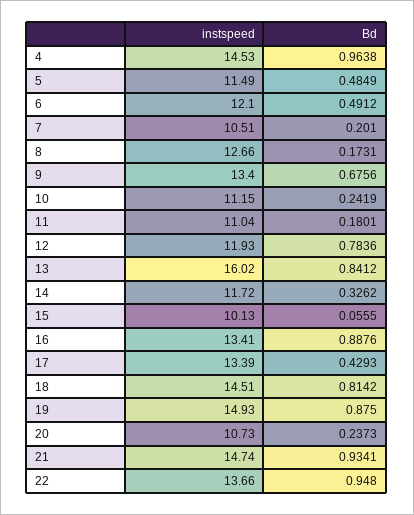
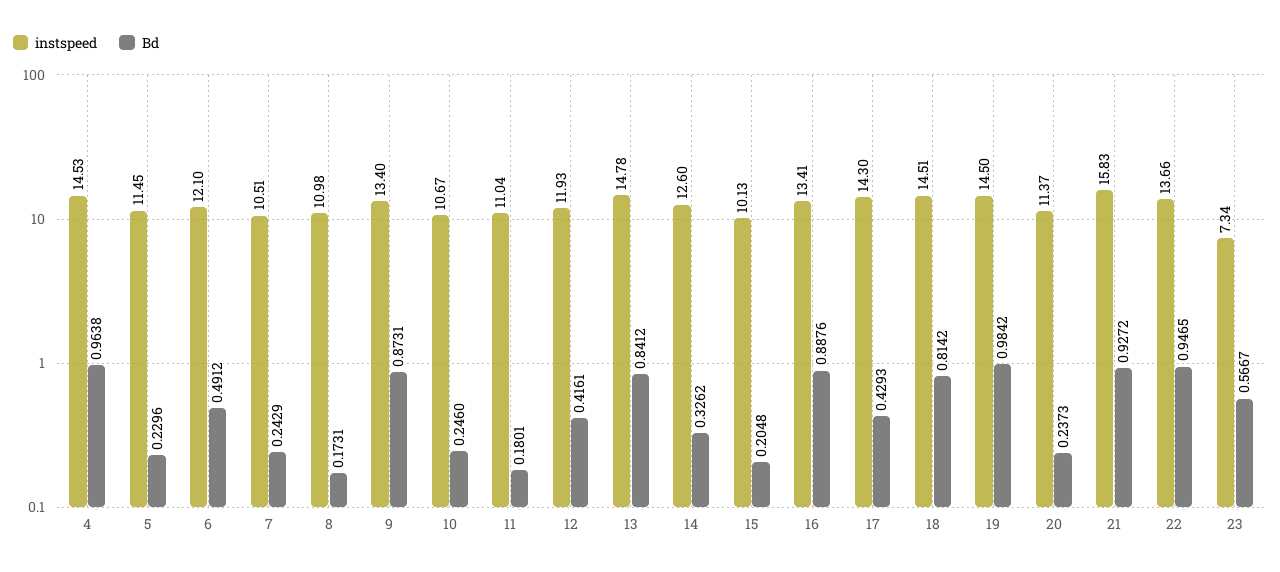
  {
    "instspeed": {
      "4": 14.53,
-     "5": 11.49,
+     "5": 11.45,
      "6": 12.1,
      "7": 10.51,
-     "8": 12.66,
+     "8": 10.98,
      "9": 13.4,
-     "10": 11.15,
+     "10": 10.67,
      "11": 11.04,
      "12": 11.93,
-     "13": 16.02,
+     "13": 14.78,
-     "14": 11.72,
+     "14": 12.6,
      "15": 10.13,
      "16": 13.41,
-     "17": 13.39,
+     "17": 14.3,
      "18": 14.51,
-     "19": 14.93,
+     "19": 14.5,
-     "20": 10.73,
+     "20": 11.37,
-     "21": 14.74,
+     "21": 15.83,
-     "22": 13.66
+     "22": 13.66,
+     "23": 7.34
    },
    "Bd": {
      "4": 0.9638,
-     "5": 0.4849,
+     "5": 0.2296,
      "6": 0.4912,
-     "7": 0.201,
+     "7": 0.2429,
      "8": 0.1731,
-     "9": 0.6756,
+     "9": 0.8731,
-     "10": 0.2419,
+     "10": 0.246,
      "11": 0.1801,
-     "12": 0.7836,
+     "12": 0.4161,
      "13": 0.8412,
      "14": 0.3262,
-     "15": 0.0555,
+     "15": 0.2048,
      "16": 0.8876,
      "17": 0.4293,
      "18": 0.8142,
-     "19": 0.875,
+     "19": 0.9842,
      "20": 0.2373,
-     "21": 0.9341,
+     "21": 0.9272,
-     "22": 0.948
+     "22": 0.9465,
+     "23": 0.5667
    }
  }

